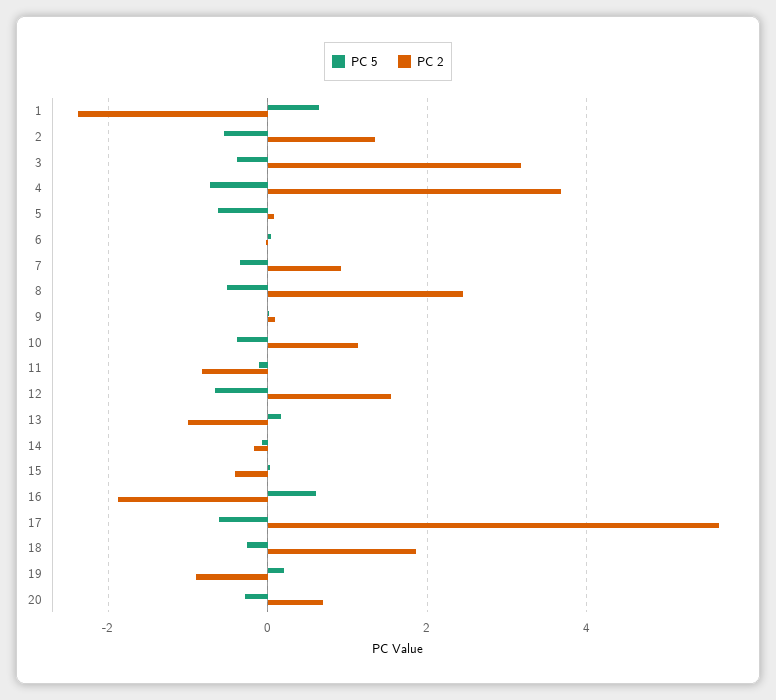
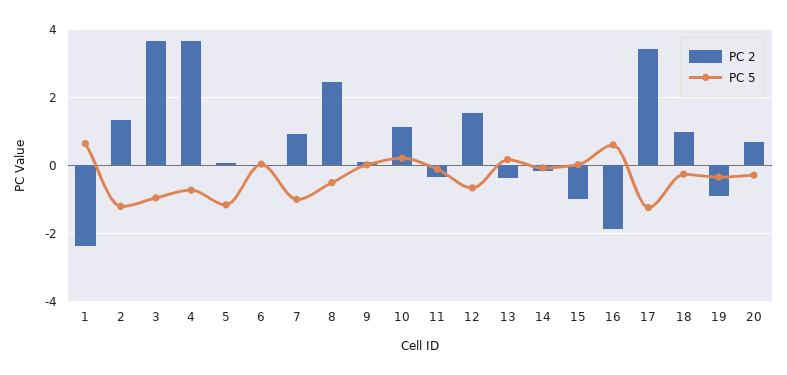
  {
    "PC 5": {
      "1": 0.6,
-     "2": -0.6,
+     "2": -1.2,
-     "3": -0.4,
+     "3": -1,
      "4": -0.8,
-     "5": -0.6,
+     "5": -1.2,
      "6": 0,
-     "7": -0.4,
+     "7": -1,
      "8": -0.6,
      "9": 0,
-     "10": -0.4,
+     "10": 0.2,
      "11": -0.2,
      "12": -0.6,
      "13": 0.2,
      "14": 0,
      "15": 0,
      "16": 0.6,
-     "17": -0.6,
+     "17": -1.2,
      "18": -0.2,
-     "19": 0.2,
+     "19": -0.4,
      "20": -0.2
    },
    "PC 2": {
      "1": -2.4,
      "2": 1.4,
-     "3": 3.2,
+     "3": 3.6,
      "4": 3.6,
      "5": 0,
      "6": 0,
      "7": 1,
      "8": 2.4,
      "9": 0,
      "10": 1.2,
-     "11": -0.8,
+     "11": -0.4,
      "12": 1.6,
-     "13": -1,
+     "13": -0.4,
      "14": -0.2,
-     "15": -0.4,
+     "15": -1,
      "16": -1.8,
-     "17": 5.6,
+     "17": 3.4,
-     "18": 1.8,
+     "18": 1,
      "19": -0.8,
      "20": 0.6
    }
  }

